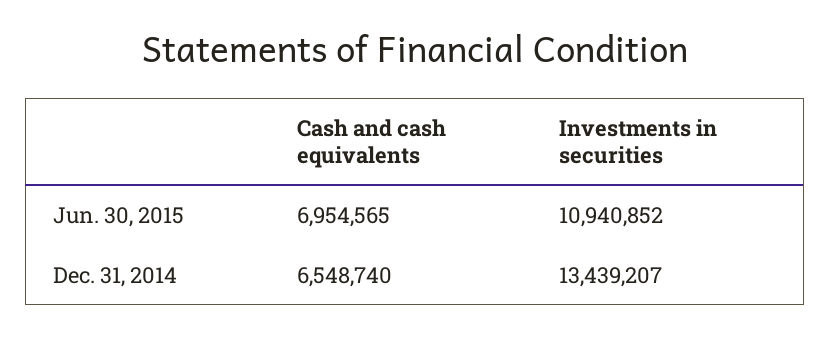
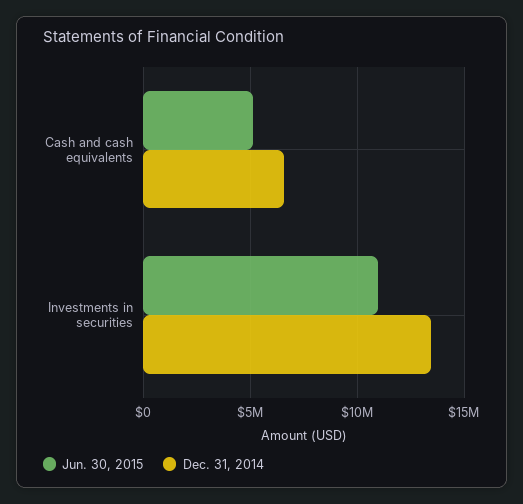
  {
    "Jun. 30, 2015": {
-     "Cash and cash equivalents": 6954565,
+     "Cash and cash equivalents": 5000000,
      "Investments in securities": 10940852
    },
    "Dec. 31, 2014": {
      "Cash and cash equivalents": 6548740,
      "Investments in securities": 13439207
    }
  }

